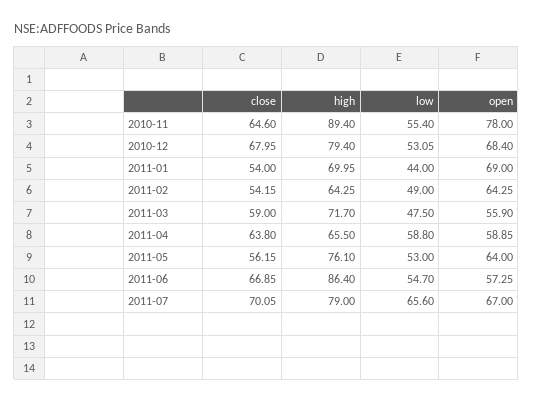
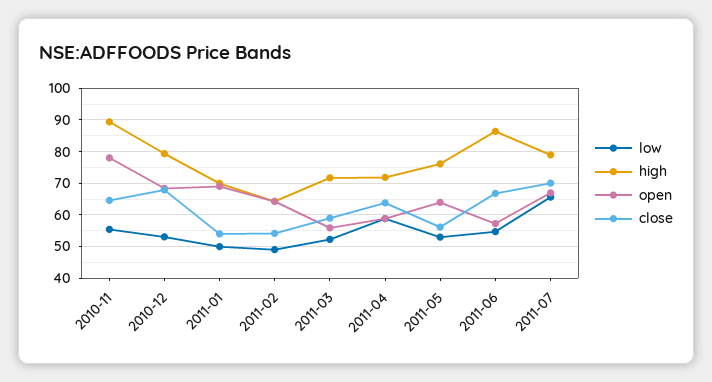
  {
    "close": {
      "2010-11": 64.6,
      "2010-12": 67.95,
      "2011-01": 54,
      "2011-02": 54.15,
      "2011-03": 59,
      "2011-04": 63.8,
      "2011-05": 56.15,
      "2011-06": 66.85,
      "2011-07": 70.05
    },
    "high": {
      "2010-11": 89.4,
      "2010-12": 79.4,
      "2011-01": 69.95,
      "2011-02": 64.25,
      "2011-03": 71.7,
-     "2011-04": 65.5,
+     "2011-04": 72,
      "2011-05": 76.1,
      "2011-06": 86.4,
      "2011-07": 79
    },
    "low": {
      "2010-11": 55.4,
      "2010-12": 53.05,
-     "2011-01": 44,
+     "2011-01": 50,
      "2011-02": 49,
-     "2011-03": 47.5,
+     "2011-03": 52,
      "2011-04": 58.8,
      "2011-05": 53,
      "2011-06": 54.7,
      "2011-07": 65.6
    },
    "open": {
      "2010-11": 78,
      "2010-12": 68.4,
      "2011-01": 69,
      "2011-02": 64.25,
      "2011-03": 55.9,
      "2011-04": 58.85,
      "2011-05": 64,
      "2011-06": 57.25,
      "2011-07": 67
    }
  }

